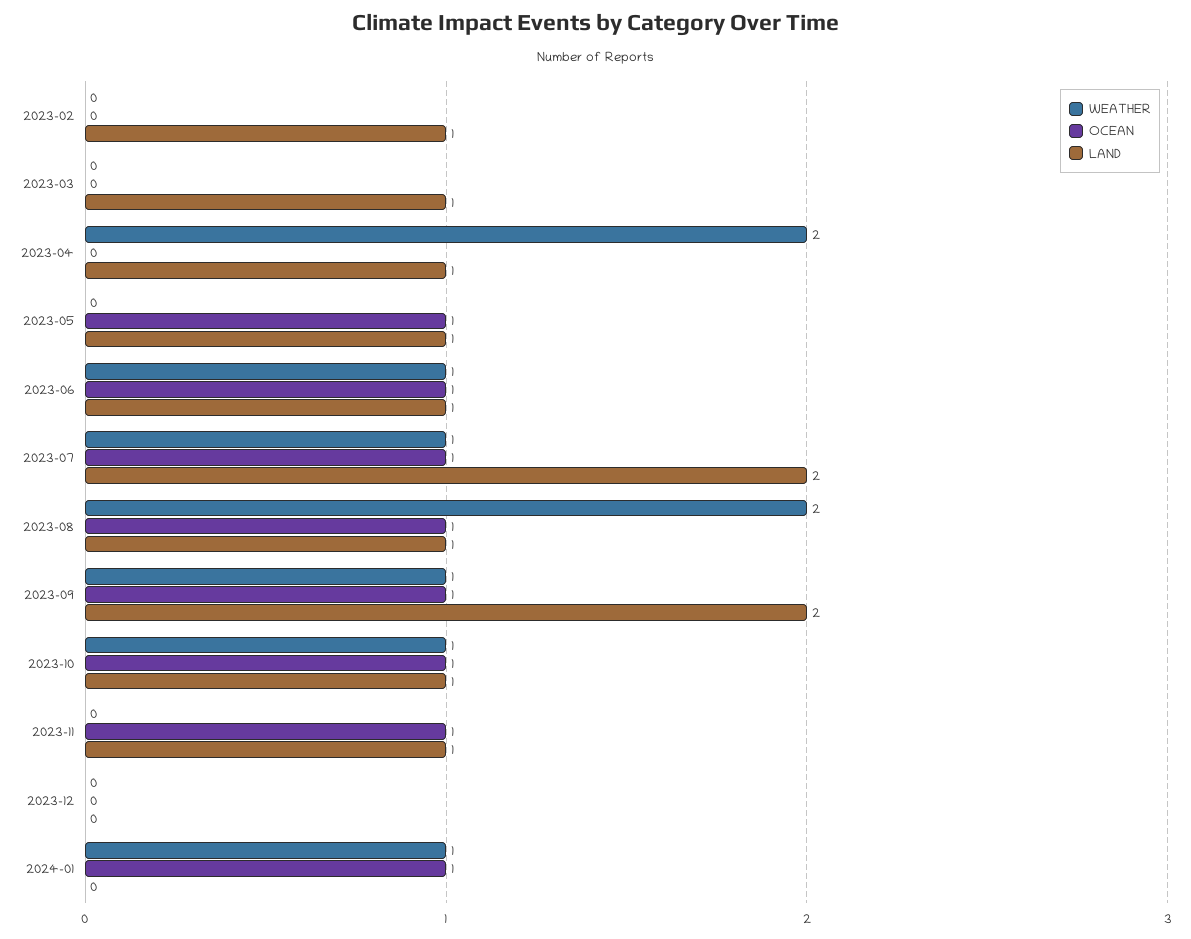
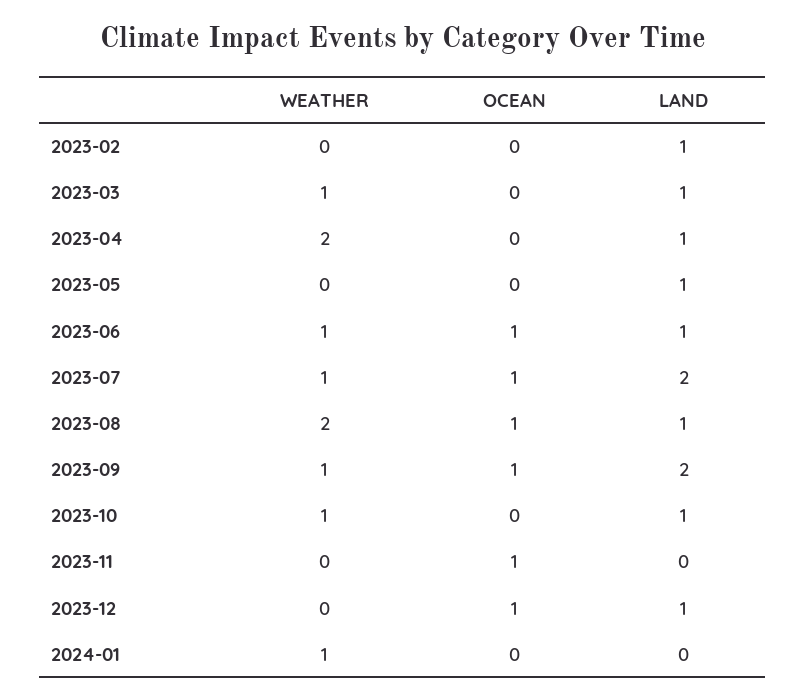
  {
    "WEATHER": {
      "2023-02": 0,
-     "2023-03": 0,
+     "2023-03": 1,
      "2023-04": 2,
      "2023-05": 0,
      "2023-06": 1,
      "2023-07": 1,
      "2023-08": 2,
      "2023-09": 1,
      "2023-10": 1,
      "2023-11": 0,
      "2023-12": 0,
      "2024-01": 1
    },
    "OCEAN": {
      "2023-02": 0,
      "2023-03": 0,
      "2023-04": 0,
-     "2023-05": 1,
+     "2023-05": 0,
      "2023-06": 1,
      "2023-07": 1,
      "2023-08": 1,
      "2023-09": 1,
-     "2023-10": 1,
+     "2023-10": 0,
      "2023-11": 1,
-     "2023-12": 0,
+     "2023-12": 1,
-     "2024-01": 1
+     "2024-01": 0
    },
    "LAND": {
      "2023-02": 1,
      "2023-03": 1,
      "2023-04": 1,
      "2023-05": 1,
      "2023-06": 1,
      "2023-07": 2,
      "2023-08": 1,
      "2023-09": 2,
      "2023-10": 1,
-     "2023-11": 1,
+     "2023-11": 0,
-     "2023-12": 0,
+     "2023-12": 1,
      "2024-01": 0
    }
  }

